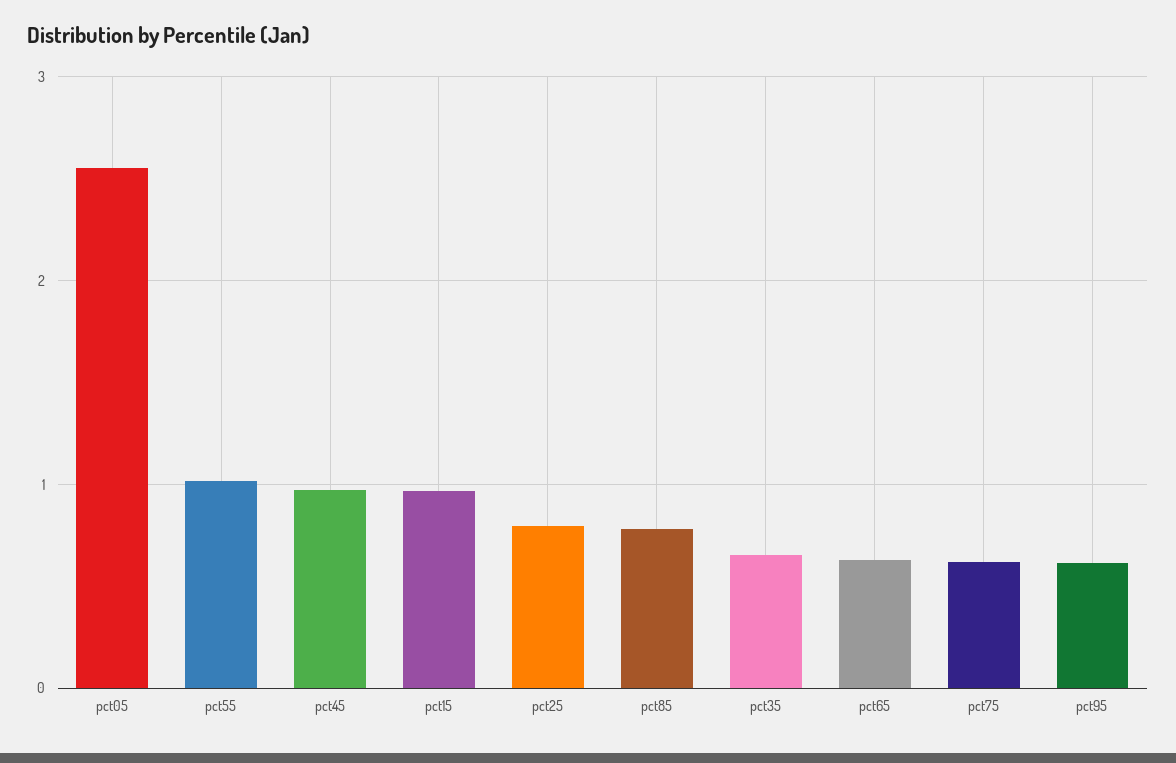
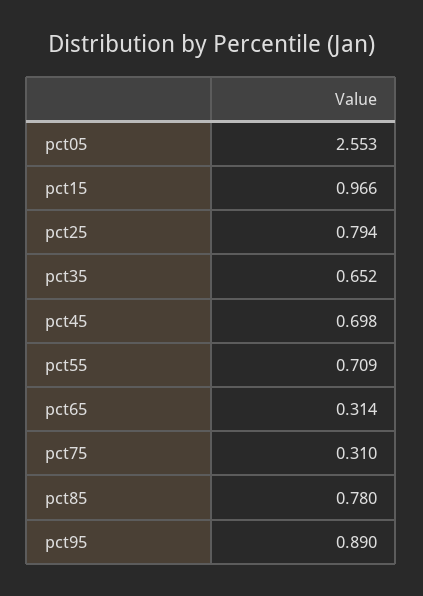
  {
    "pct05": 2.553,
-   "pct55": 1,
+   "pct55": 0.709,
-   "pct45": 1,
+   "pct45": 0.698,
    "pct15": 0.966,
    "pct25": 0.794,
    "pct85": 0.78,
    "pct35": 0.652,
-   "pct65": 0.6,
+   "pct65": 0.314,
-   "pct75": 0.6,
+   "pct75": 0.31,
-   "pct95": 0.6
+   "pct95": 0.89
  }

